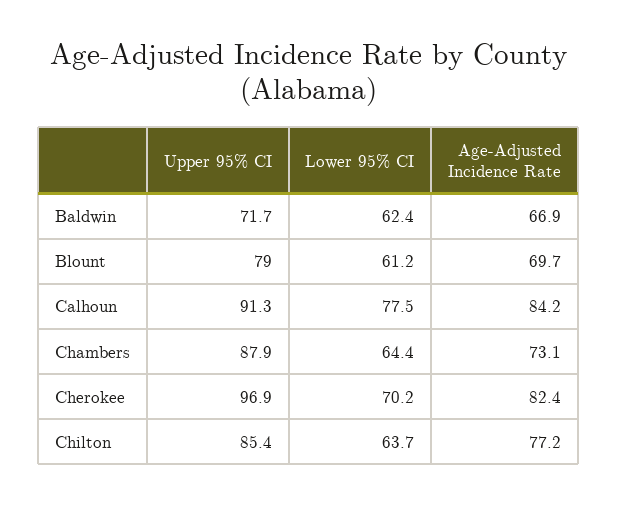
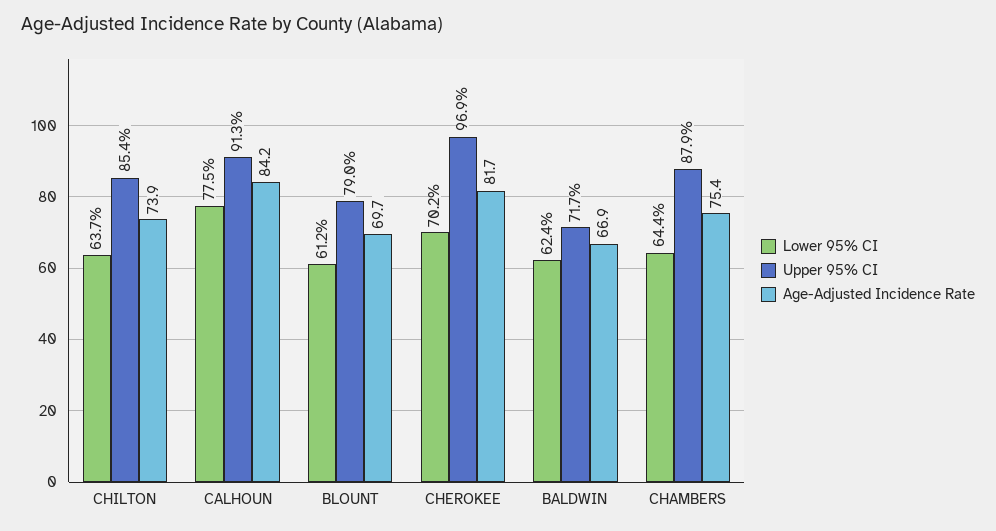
  {
    "Upper 95% CI": {
      "Baldwin": 71.7,
      "Blount": 79,
      "Calhoun": 91.3,
      "Chambers": 87.9,
      "Cherokee": 96.9,
      "Chilton": 85.4
    },
    "Lower 95% CI": {
      "Baldwin": 62.4,
      "Blount": 61.2,
      "Calhoun": 77.5,
      "Chambers": 64.4,
      "Cherokee": 70.2,
      "Chilton": 63.7
    },
    "Age-Adjusted Incidence Rate": {
      "Baldwin": 66.9,
      "Blount": 69.7,
      "Calhoun": 84.2,
-     "Chambers": 73.1,
+     "Chambers": 75.4,
-     "Cherokee": 82.4,
+     "Cherokee": 81.7,
-     "Chilton": 77.2
+     "Chilton": 73.9
    }
  }

